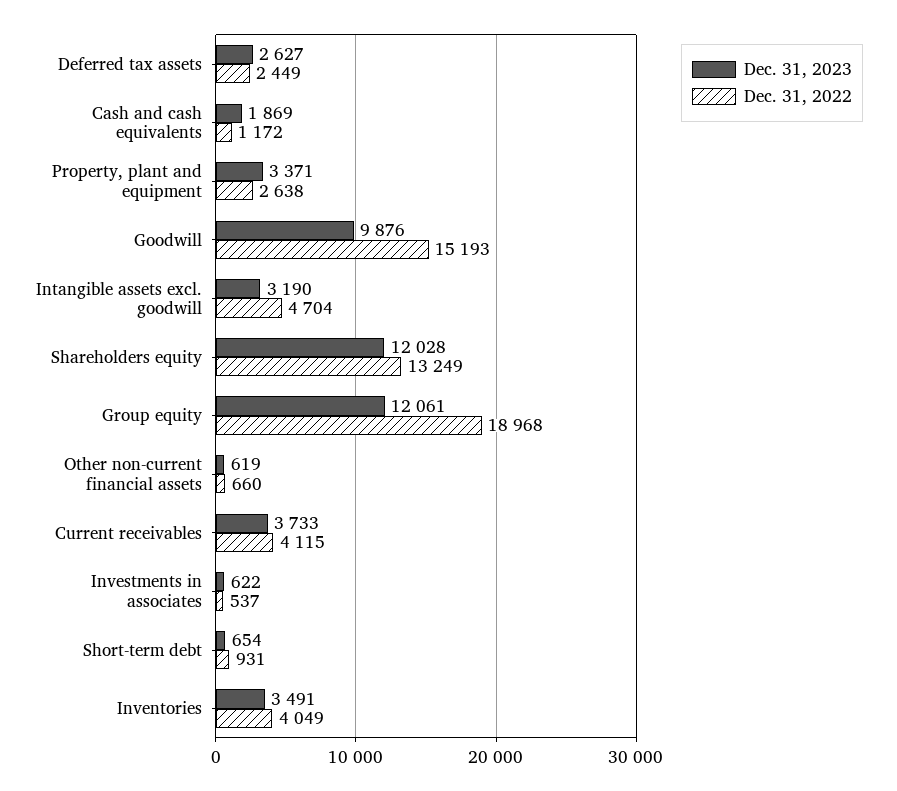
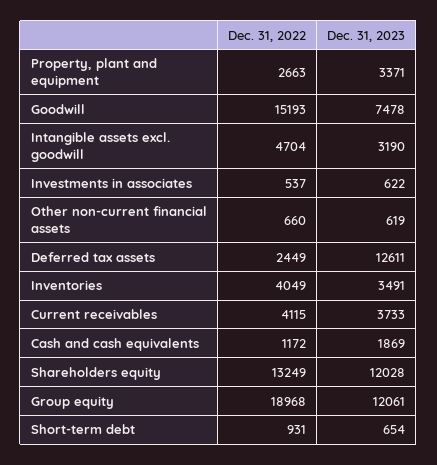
  {
    "Dec. 31, 2023": {
-     "Deferred tax assets": 2627,
+     "Deferred tax assets": 12611,
      "Cash and cash equivalents": 1869,
      "Property, plant and equipment": 3371,
-     "Goodwill": 9876,
+     "Goodwill": 7478,
      "Intangible assets excl. goodwill": 3190,
      "Shareholders equity": 12028,
      "Group equity": 12061,
      "Other non-current financial assets": 619,
      "Current receivables": 3733,
      "Investments in associates": 622,
      "Short-term debt": 654,
      "Inventories": 3491
    },
    "Dec. 31, 2022": {
      "Deferred tax assets": 2449,
      "Cash and cash equivalents": 1172,
-     "Property, plant and equipment": 2638,
+     "Property, plant and equipment": 2663,
      "Goodwill": 15193,
      "Intangible assets excl. goodwill": 4704,
      "Shareholders equity": 13249,
      "Group equity": 18968,
      "Other non-current financial assets": 660,
      "Current receivables": 4115,
      "Investments in associates": 537,
      "Short-term debt": 931,
      "Inventories": 4049
    }
  }

